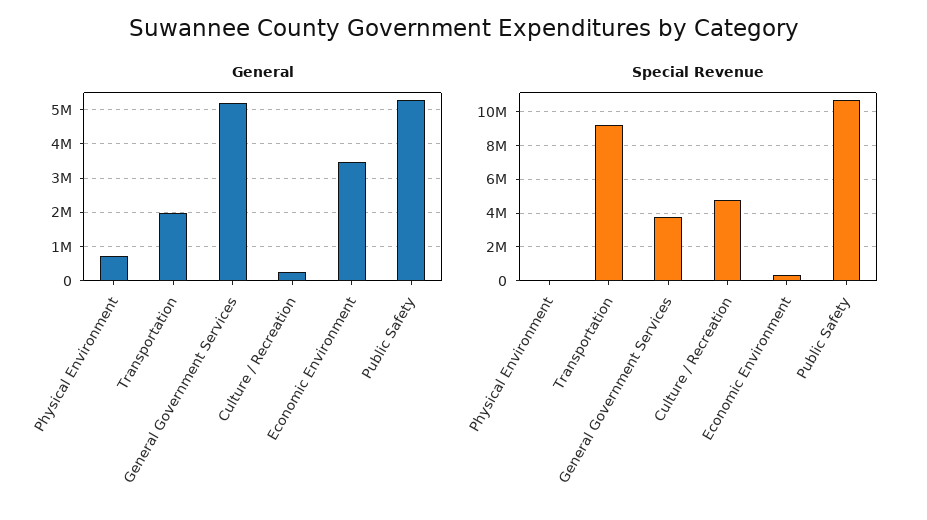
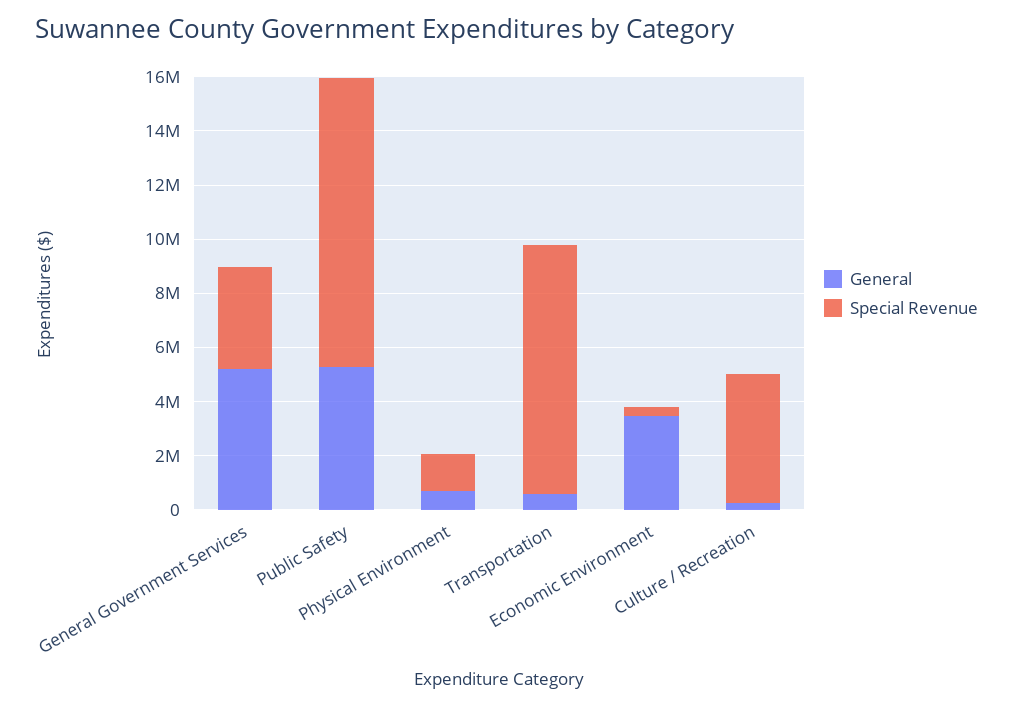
  {
    "General": {
      "Physical Environment": 800000,
-     "Transportation": 2000000,
+     "Transportation": 500000,
      "General Government Services": 5200000,
      "Culture / Recreation": 200000,
      "Economic Environment": 3400000,
      "Public Safety": 5200000
    },
    "Special Revenue": {
-     "Physical Environment": 0,
+     "Physical Environment": 1500000,
      "Transportation": 9000000,
      "General Government Services": 4000000,
      "Culture / Recreation": 4500000,
      "Economic Environment": 500000,
      "Public Safety": 10500000
    }
  }

